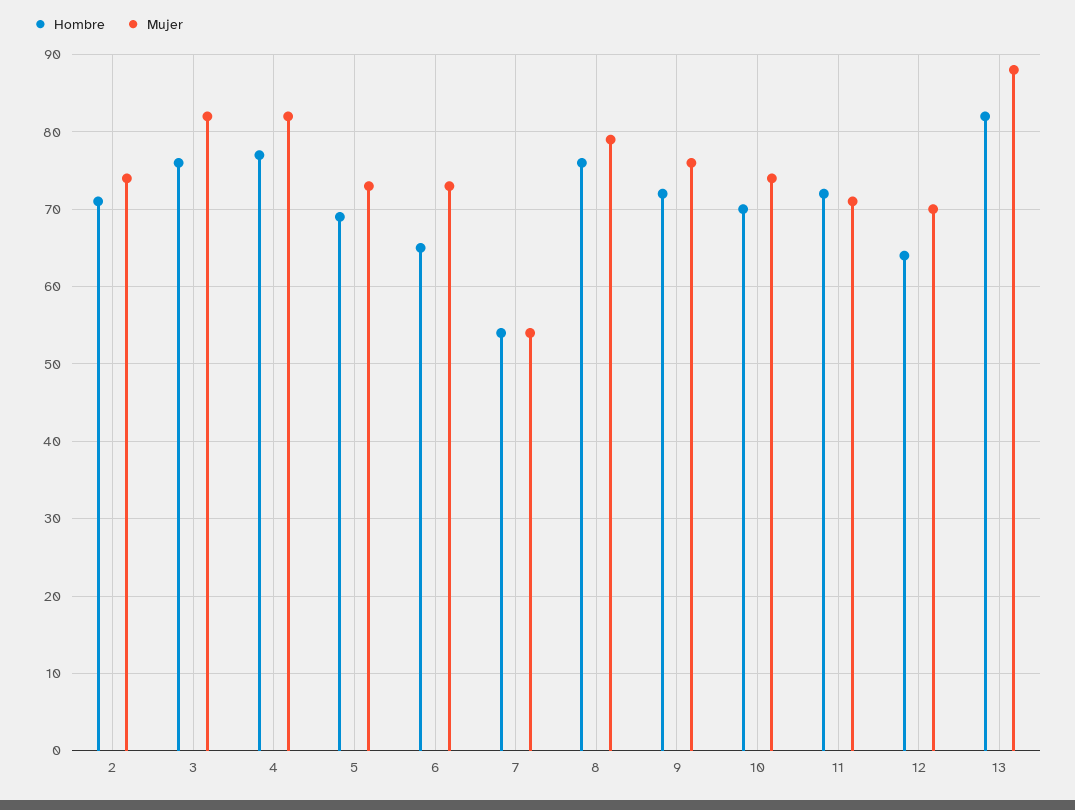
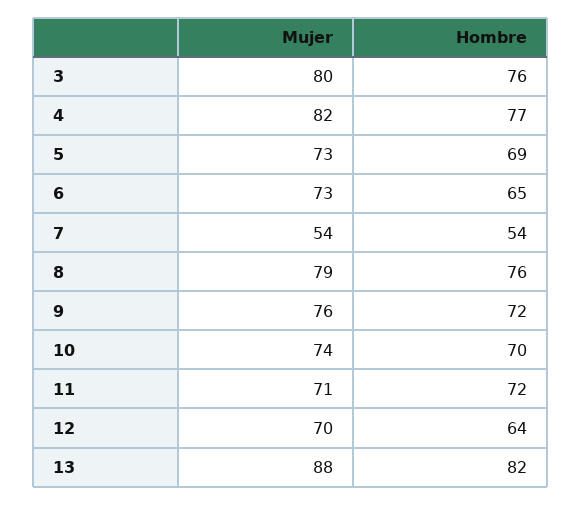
  {
    "Hombre": {
-     "2": 71,
      "3": 76,
      "4": 77,
      "5": 69,
      "6": 65,
      "7": 54,
      "8": 76,
      "9": 72,
      "10": 70,
      "11": 72,
      "12": 64,
      "13": 82
    },
    "Mujer": {
-     "2": 74,
-     "3": 82,
+     "3": 80,
      "4": 82,
      "5": 73,
      "6": 73,
      "7": 54,
      "8": 79,
      "9": 76,
      "10": 74,
      "11": 71,
      "12": 70,
      "13": 88
    }
  }

